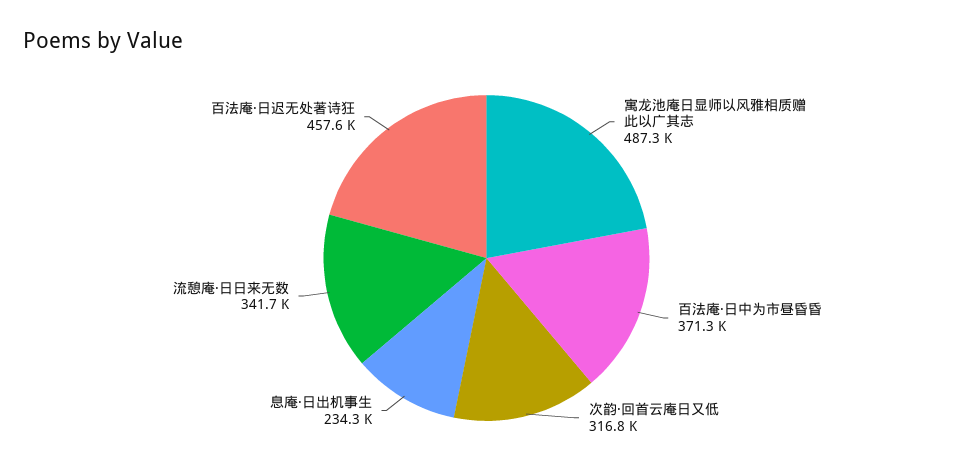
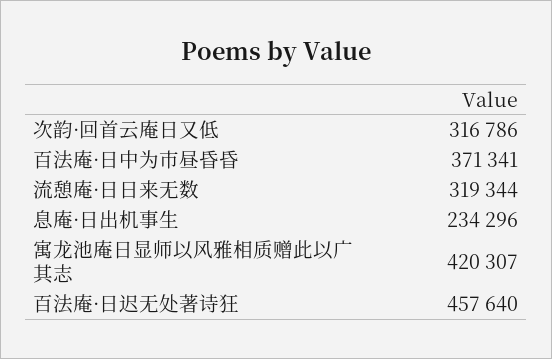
  {
-   "寓龙池庵日显师以风雅相质赠此以广其志": 487300,
+   "寓龙池庵日显师以风雅相质赠此以广其志": 420307,
    "百法庵·日中为市昼昏昏": 371341,
    "次韵·回首云庵日又低": 316786,
    "息庵·日出机事生": 234296,
-   "流憩庵·日日来无数": 341700,
+   "流憩庵·日日来无数": 319344,
    "百法庵·日迟无处著诗狂": 457640
  }

